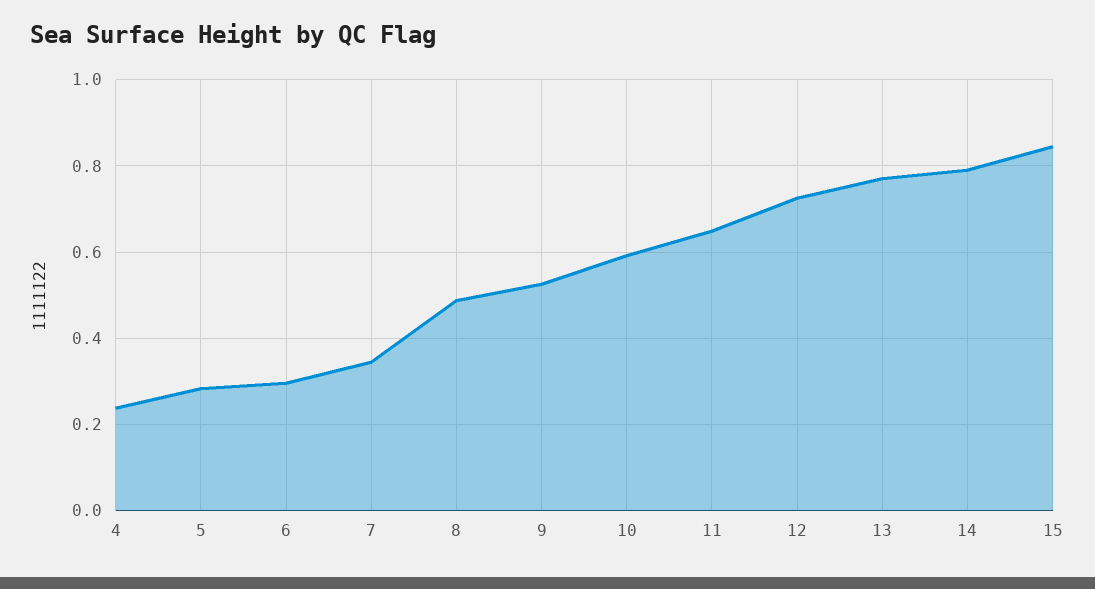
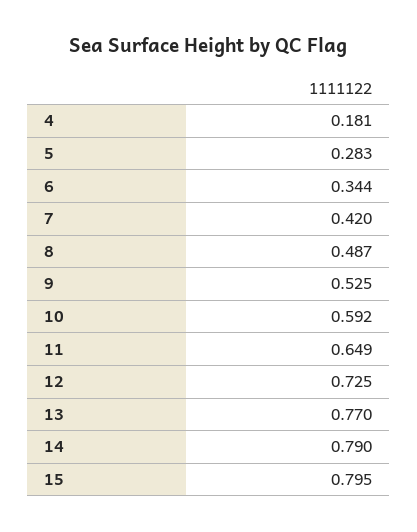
  {
-   "4": 0.24,
+   "4": 0.181,
    "5": 0.283,
-   "6": 0.3,
+   "6": 0.344,
-   "7": 0.34,
+   "7": 0.42,
    "8": 0.487,
    "9": 0.525,
    "10": 0.592,
    "11": 0.649,
    "12": 0.725,
    "13": 0.77,
    "14": 0.79,
-   "15": 0.84
+   "15": 0.795
  }

